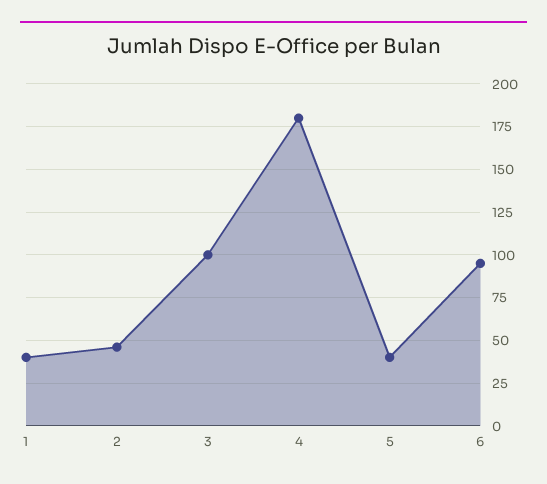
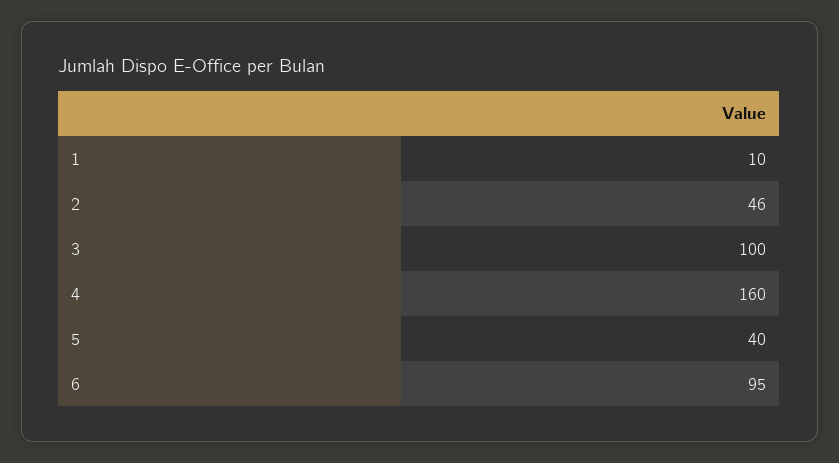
  {
-   "1": 40,
+   "1": 10,
    "2": 46,
    "3": 100,
-   "4": 180,
+   "4": 160,
    "5": 40,
    "6": 95
  }

